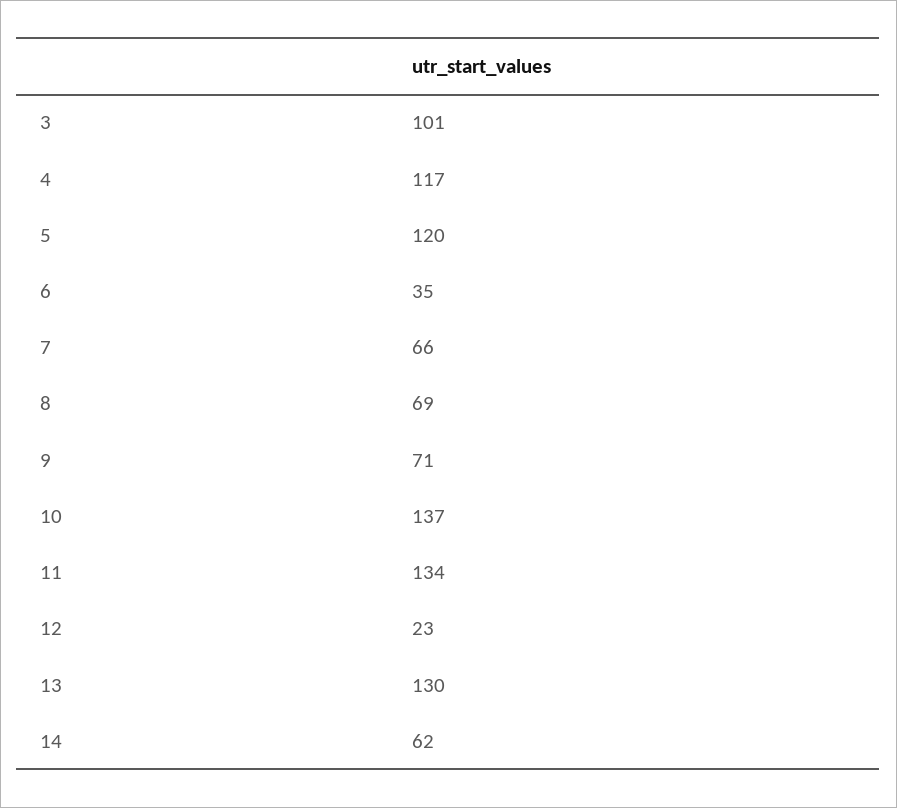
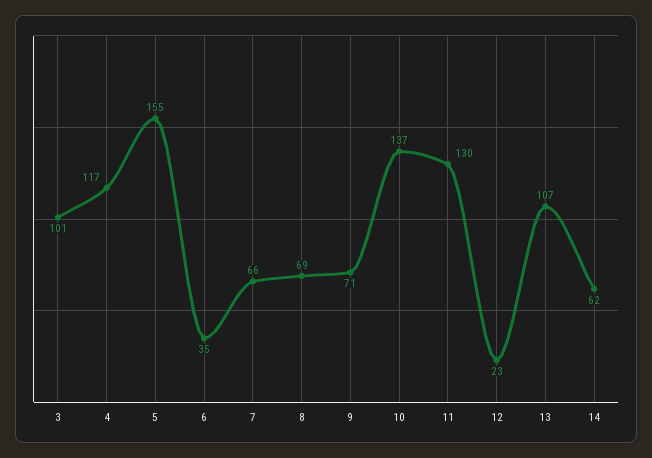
  {
    "3": 101,
    "4": 117,
-   "5": 120,
+   "5": 155,
    "6": 35,
    "7": 66,
    "8": 69,
    "9": 71,
    "10": 137,
-   "11": 134,
+   "11": 130,
    "12": 23,
-   "13": 130,
+   "13": 107,
    "14": 62
  }

